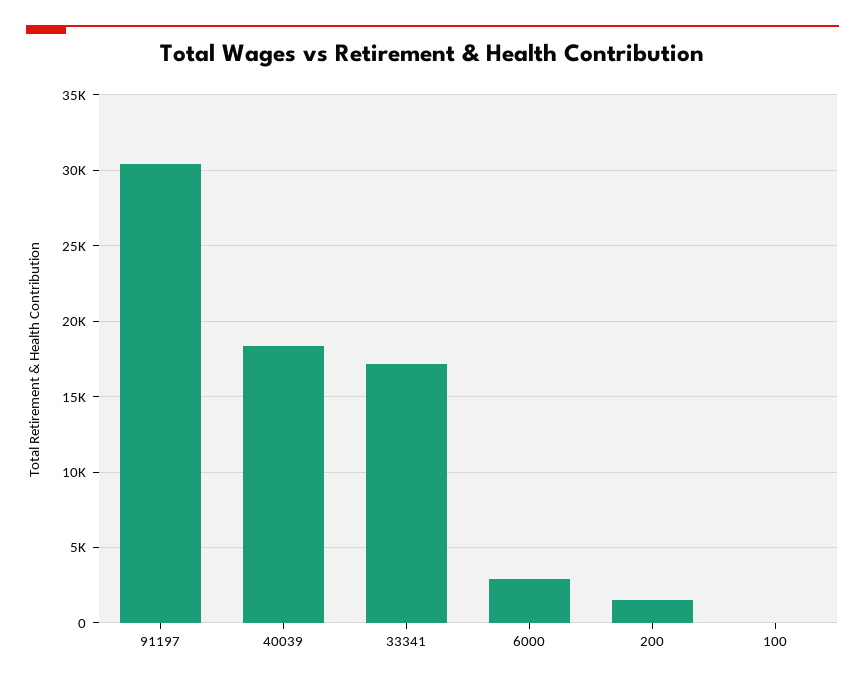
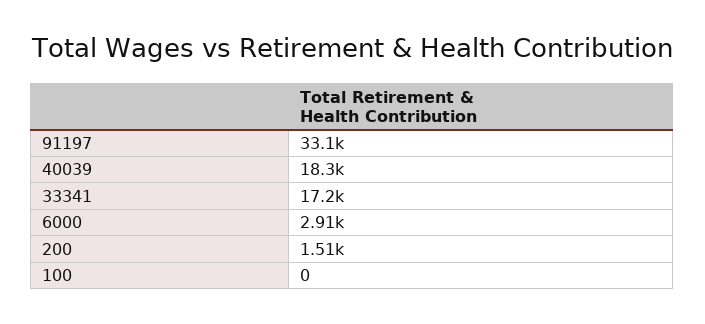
  {
-   "91197": 30500,
+   "91197": 33100,
    "40039": 18300,
    "33341": 17200,
    "6000": 2910,
    "200": 1510,
    "100": 0
  }

